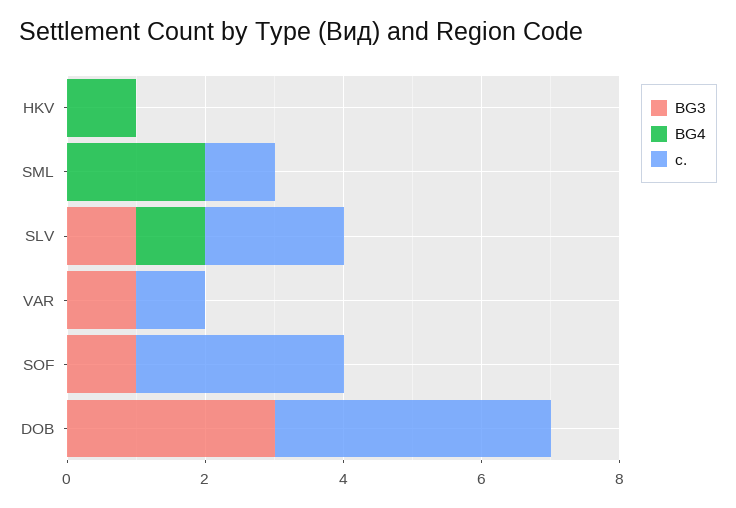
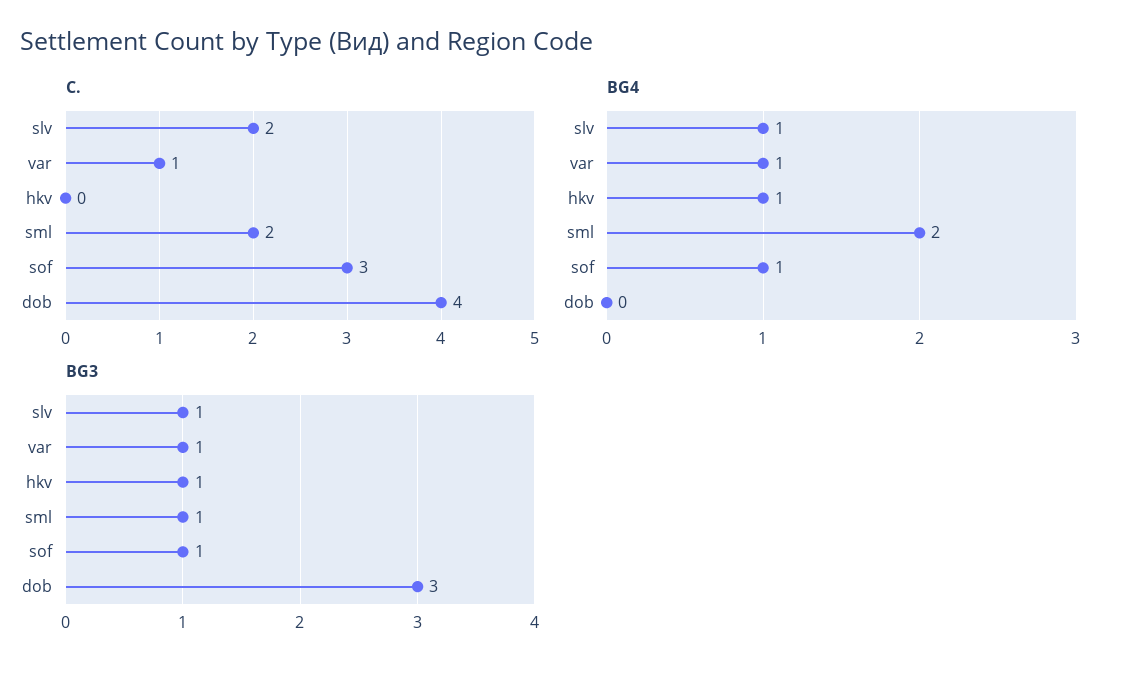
  {
    "BG3": {
-     "HKV": 0,
+     "HKV": 1,
-     "SML": 0,
+     "SML": 1,
      "SLV": 1,
      "VAR": 1,
      "SOF": 1,
      "DOB": 3
    },
    "BG4": {
      "HKV": 1,
      "SML": 2,
      "SLV": 1,
-     "VAR": 0,
+     "VAR": 1,
-     "SOF": 0,
+     "SOF": 1,
      "DOB": 0
    },
    "с.": {
      "HKV": 0,
-     "SML": 1,
+     "SML": 2,
      "SLV": 2,
      "VAR": 1,
      "SOF": 3,
      "DOB": 4
    }
  }

